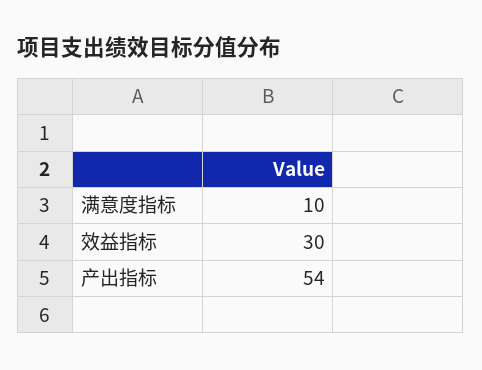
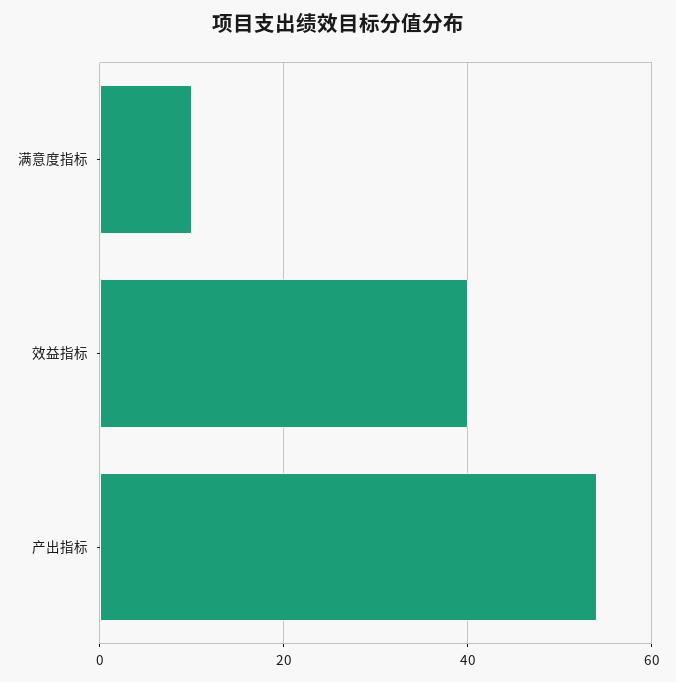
  {
    "满意度指标": 10,
-   "效益指标": 30,
+   "效益指标": 40,
    "产出指标": 54
  }

